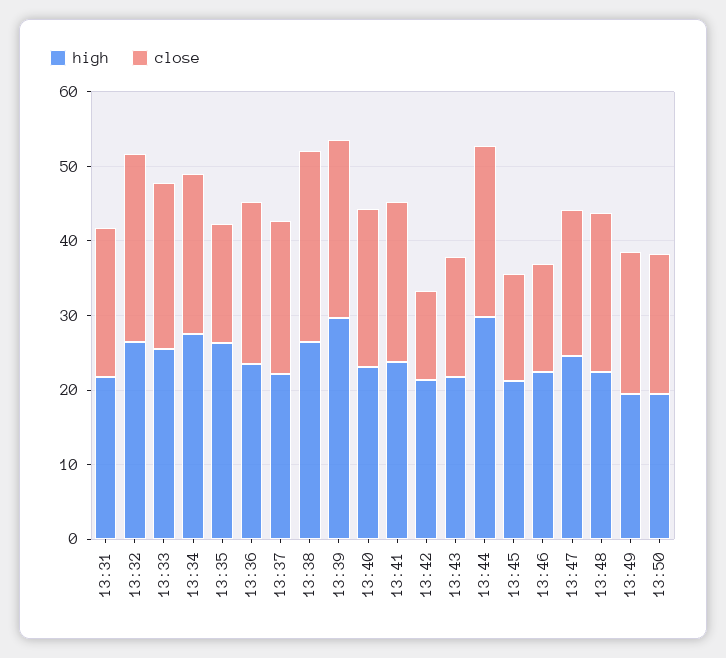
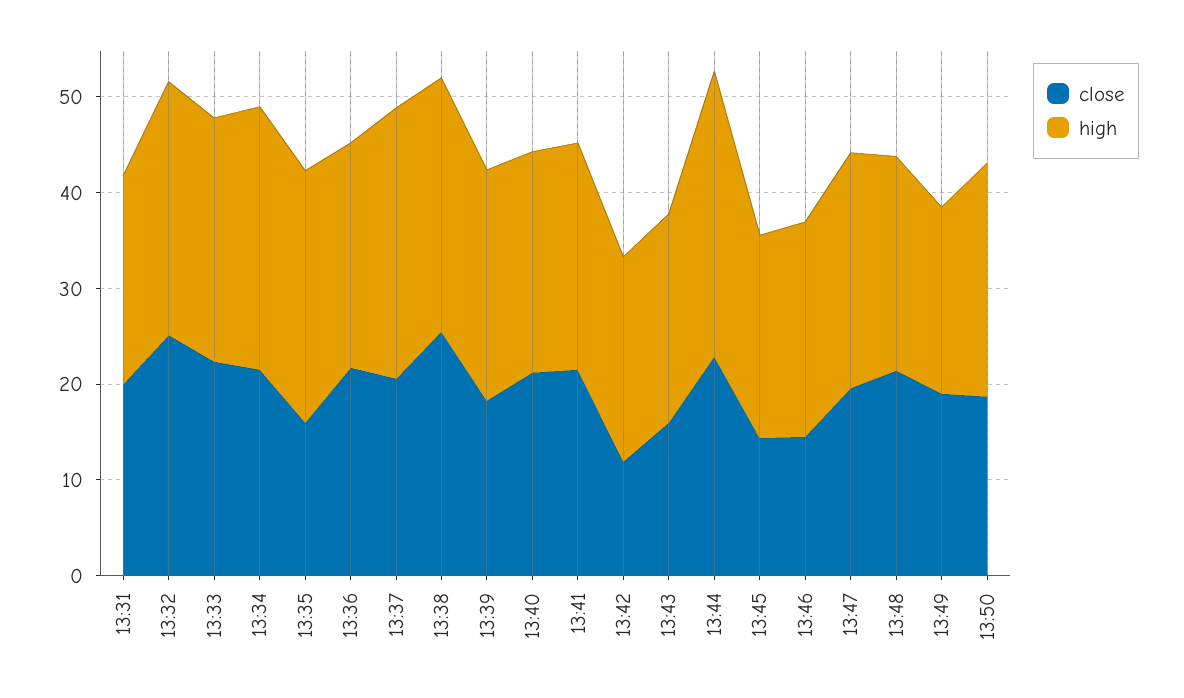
  {
    "high": {
      "13:31": 22,
      "13:32": 26,
      "13:33": 26,
      "13:34": 28,
      "13:35": 26,
      "13:36": 24,
-     "13:37": 22,
+     "13:37": 28,
      "13:38": 26,
-     "13:39": 30,
+     "13:39": 24,
      "13:40": 24,
      "13:41": 24,
      "13:42": 22,
      "13:43": 22,
      "13:44": 30,
      "13:45": 22,
      "13:46": 22,
      "13:47": 24,
      "13:48": 22,
      "13:49": 20,
-     "13:50": 20
+     "13:50": 24
    },
    "close": {
      "13:31": 20,
      "13:32": 26,
      "13:33": 22,
      "13:34": 22,
      "13:35": 16,
      "13:36": 22,
      "13:37": 20,
      "13:38": 26,
-     "13:39": 24,
+     "13:39": 18,
      "13:40": 22,
      "13:41": 22,
      "13:42": 12,
      "13:43": 16,
      "13:44": 22,
      "13:45": 14,
      "13:46": 14,
      "13:47": 20,
      "13:48": 22,
      "13:49": 20,
      "13:50": 18
    }
  }

